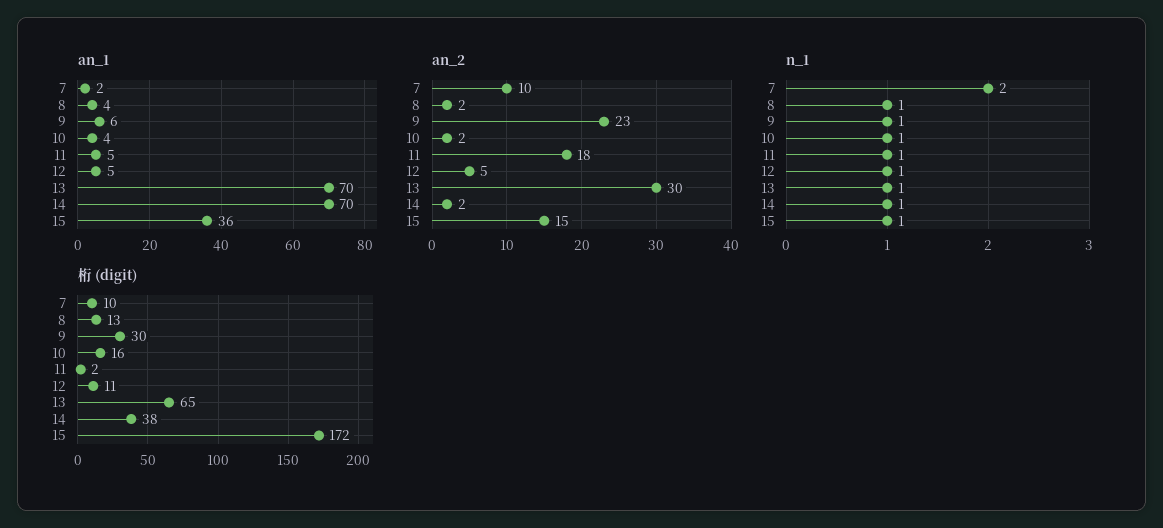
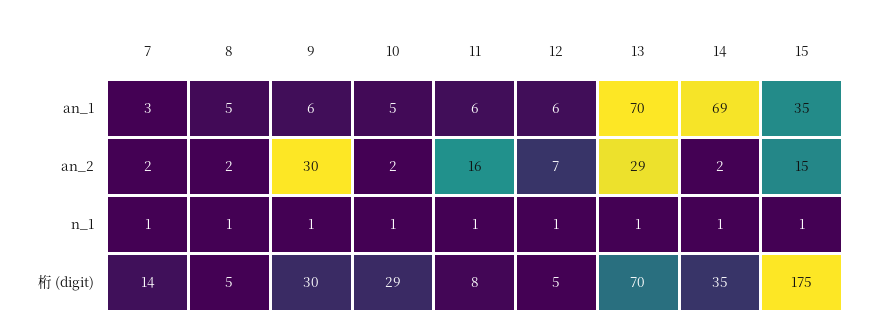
  {
    "an_1": {
-     "7": 2,
+     "7": 3,
-     "8": 4,
+     "8": 5,
      "9": 6,
-     "10": 4,
+     "10": 5,
-     "11": 5,
+     "11": 6,
-     "12": 5,
+     "12": 6,
      "13": 70,
-     "14": 70,
+     "14": 69,
-     "15": 36
+     "15": 35
    },
    "an_2": {
-     "7": 10,
+     "7": 2,
      "8": 2,
-     "9": 23,
+     "9": 30,
      "10": 2,
-     "11": 18,
+     "11": 16,
-     "12": 5,
+     "12": 7,
-     "13": 30,
+     "13": 29,
      "14": 2,
      "15": 15
    },
    "n_1": {
-     "7": 2,
+     "7": 1,
      "8": 1,
      "9": 1,
      "10": 1,
      "11": 1,
      "12": 1,
      "13": 1,
      "14": 1,
      "15": 1
    },
    "桁 (digit)": {
-     "7": 10,
+     "7": 14,
-     "8": 13,
+     "8": 5,
      "9": 30,
-     "10": 16,
+     "10": 29,
-     "11": 2,
+     "11": 8,
-     "12": 11,
+     "12": 5,
-     "13": 65,
+     "13": 70,
-     "14": 38,
+     "14": 35,
-     "15": 172
+     "15": 175
    }
  }

